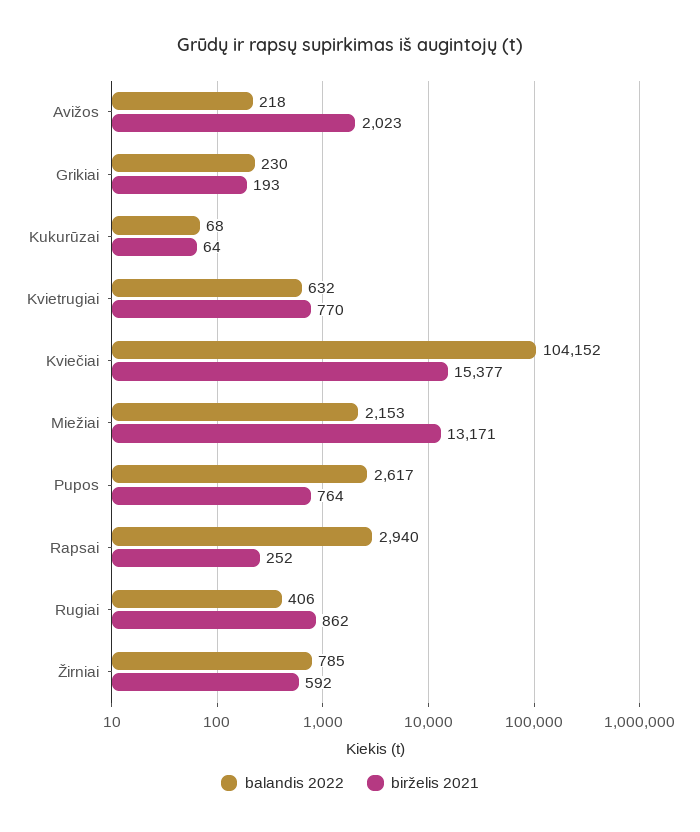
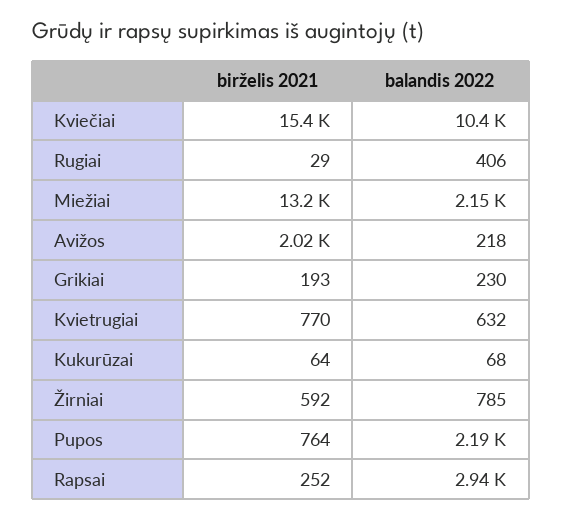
  {
    "balandis 2022": {
      "Avižos": 218,
      "Grikiai": 230,
      "Kukurūzai": 68,
      "Kvietrugiai": 632,
-     "Kviečiai": 104152,
+     "Kviečiai": 10400,
      "Miežiai": 2153,
-     "Pupos": 2617,
+     "Pupos": 2190,
      "Rapsai": 2940,
      "Rugiai": 406,
      "Žirniai": 785
    },
    "birželis 2021": {
      "Avižos": 2023,
      "Grikiai": 193,
      "Kukurūzai": 64,
      "Kvietrugiai": 770,
      "Kviečiai": 15377,
      "Miežiai": 13171,
      "Pupos": 764,
      "Rapsai": 252,
-     "Rugiai": 862,
+     "Rugiai": 29,
      "Žirniai": 592
    }
  }

